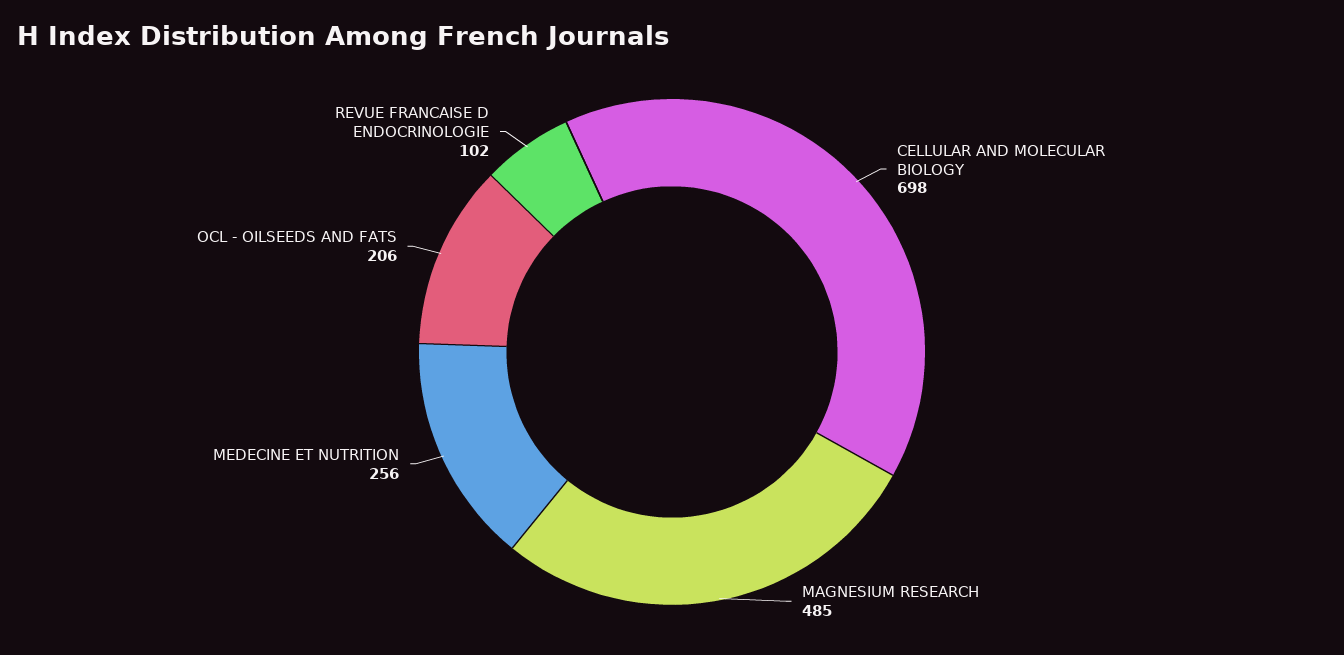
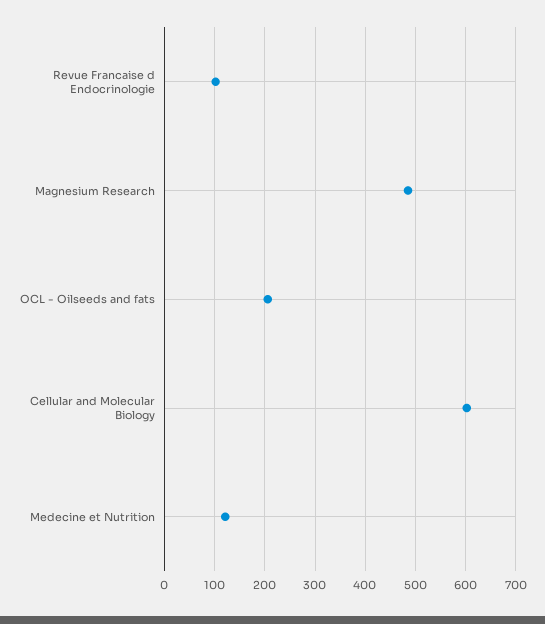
  {
-   "CELLULAR AND MOLECULAR BIOLOGY": 698,
+   "CELLULAR AND MOLECULAR BIOLOGY": 600,
    "MAGNESIUM RESEARCH": 485,
-   "MEDECINE ET NUTRITION": 256,
+   "MEDECINE ET NUTRITION": 120,
    "OCL - OILSEEDS AND FATS": 206,
    "REVUE FRANCAISE D ENDOCRINOLOGIE": 102
  }

